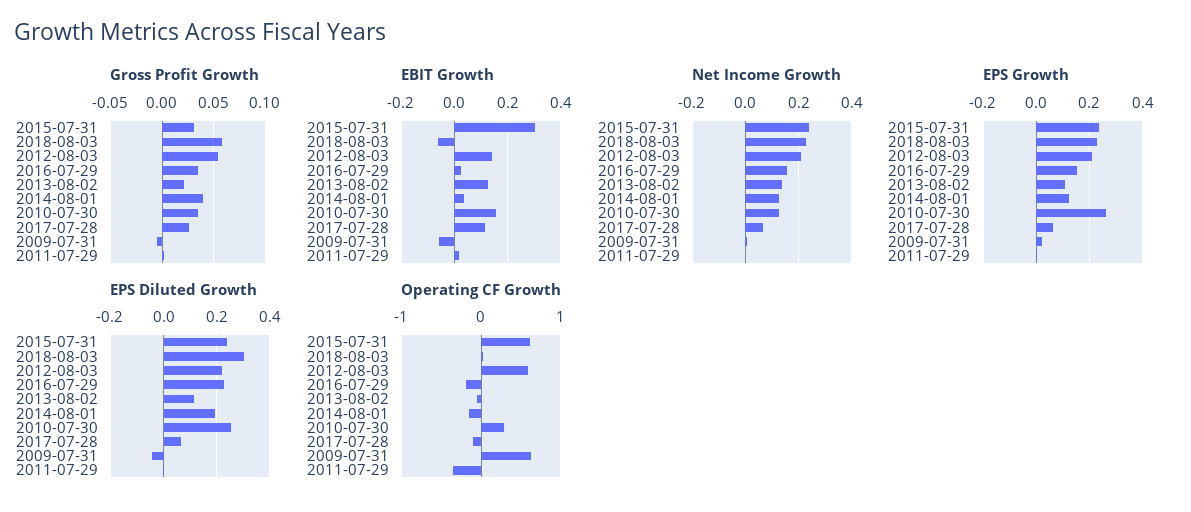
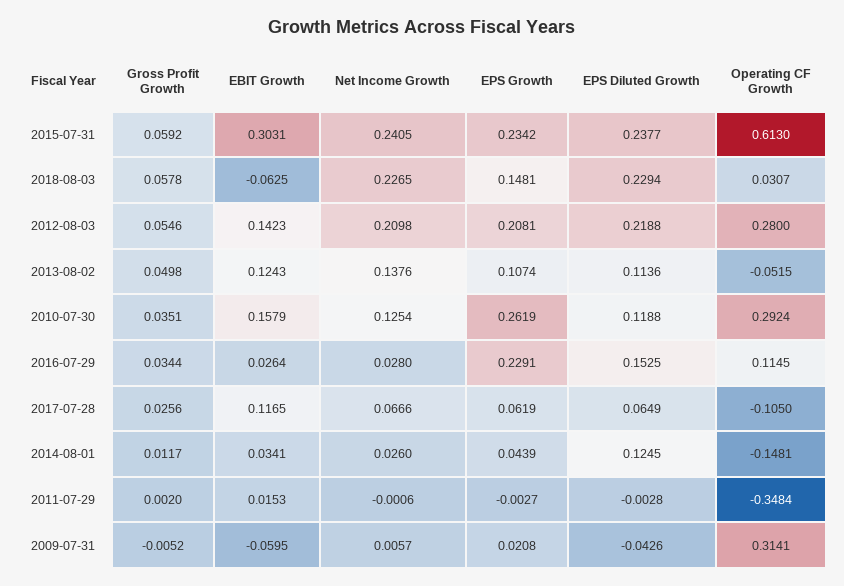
  {
    "Gross Profit Growth": {
-     "2015-07-31": 0.03,
+     "2015-07-31": 0.0592,
      "2018-08-03": 0.0578,
      "2012-08-03": 0.0546,
      "2016-07-29": 0.0344,
-     "2013-08-02": 0.02,
+     "2013-08-02": 0.0498,
-     "2014-08-01": 0.04,
+     "2014-08-01": 0.0117,
      "2010-07-30": 0.0351,
      "2017-07-28": 0.0256,
      "2009-07-31": -0.0052,
      "2011-07-29": 0.002
    },
    "EBIT Growth": {
      "2015-07-31": 0.3031,
      "2018-08-03": -0.0625,
      "2012-08-03": 0.1423,
      "2016-07-29": 0.0264,
      "2013-08-02": 0.1243,
      "2014-08-01": 0.0341,
      "2010-07-30": 0.1579,
      "2017-07-28": 0.1165,
      "2009-07-31": -0.0595,
      "2011-07-29": 0.0153
    },
    "Net Income Growth": {
      "2015-07-31": 0.2405,
      "2018-08-03": 0.2265,
      "2012-08-03": 0.2098,
-     "2016-07-29": 0.15,
+     "2016-07-29": 0.028,
      "2013-08-02": 0.1376,
-     "2014-08-01": 0.125,
+     "2014-08-01": 0.026,
      "2010-07-30": 0.1254,
      "2017-07-28": 0.0666,
      "2009-07-31": 0.0057,
      "2011-07-29": -0.0006
    },
    "EPS Growth": {
      "2015-07-31": 0.2342,
-     "2018-08-03": 0.225,
+     "2018-08-03": 0.1481,
      "2012-08-03": 0.2081,
-     "2016-07-29": 0.15,
+     "2016-07-29": 0.2291,
      "2013-08-02": 0.1074,
-     "2014-08-01": 0.125,
+     "2014-08-01": 0.0439,
      "2010-07-30": 0.2619,
      "2017-07-28": 0.0619,
      "2009-07-31": 0.0208,
      "2011-07-29": -0.0027
    },
    "EPS Diluted Growth": {
      "2015-07-31": 0.2377,
-     "2018-08-03": 0.3,
+     "2018-08-03": 0.2294,
      "2012-08-03": 0.2188,
-     "2016-07-29": 0.225,
+     "2016-07-29": 0.1525,
      "2013-08-02": 0.1136,
-     "2014-08-01": 0.2,
+     "2014-08-01": 0.1245,
-     "2010-07-30": 0.25,
+     "2010-07-30": 0.1188,
      "2017-07-28": 0.0649,
      "2009-07-31": -0.0426,
      "2011-07-29": -0.0028
    },
    "Operating CF Growth": {
      "2015-07-31": 0.613,
      "2018-08-03": 0.0307,
-     "2012-08-03": 0.6,
+     "2012-08-03": 0.28,
-     "2016-07-29": -0.2,
+     "2016-07-29": 0.1145,
      "2013-08-02": -0.0515,
      "2014-08-01": -0.1481,
      "2010-07-30": 0.2924,
      "2017-07-28": -0.105,
-     "2009-07-31": 0.6,
+     "2009-07-31": 0.3141,
      "2011-07-29": -0.3484
    }
  }

